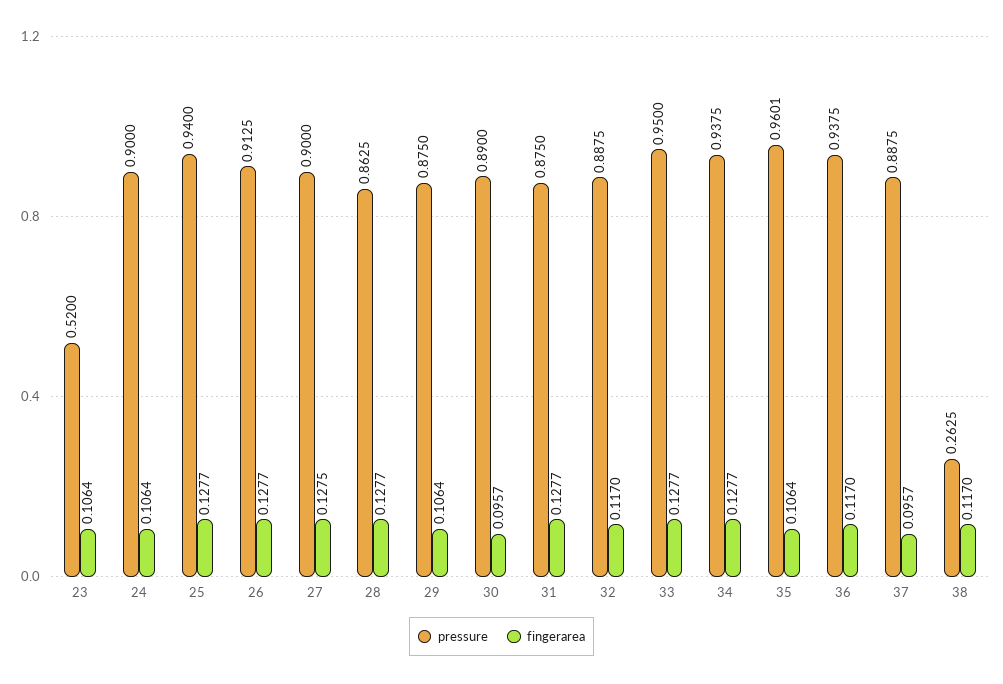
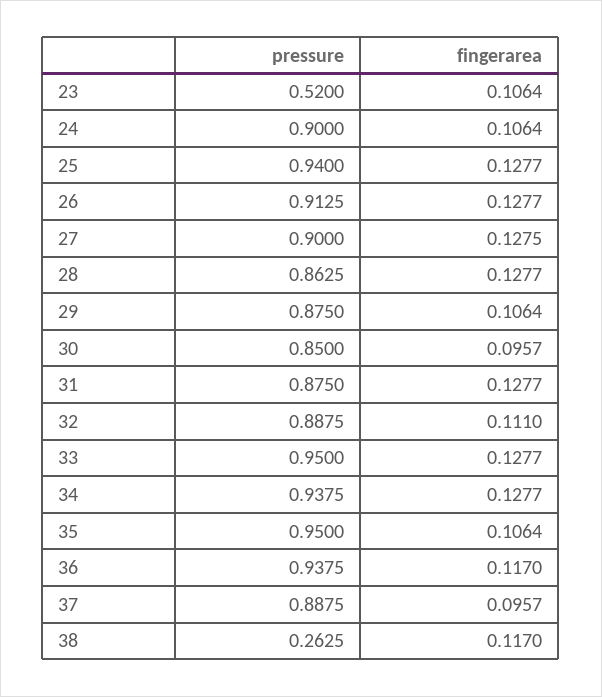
  {
    "pressure": {
      "23": 0.52,
      "24": 0.9,
      "25": 0.94,
      "26": 0.9125,
      "27": 0.9,
      "28": 0.8625,
      "29": 0.875,
-     "30": 0.89,
+     "30": 0.85,
      "31": 0.875,
      "32": 0.8875,
      "33": 0.95,
      "34": 0.9375,
-     "35": 0.9601,
+     "35": 0.95,
      "36": 0.9375,
      "37": 0.8875,
      "38": 0.2625
    },
    "fingerarea": {
      "23": 0.1064,
      "24": 0.1064,
      "25": 0.1277,
      "26": 0.1277,
      "27": 0.1275,
      "28": 0.1277,
      "29": 0.1064,
      "30": 0.0957,
      "31": 0.1277,
-     "32": 0.117,
+     "32": 0.111,
      "33": 0.1277,
      "34": 0.1277,
      "35": 0.1064,
      "36": 0.117,
      "37": 0.0957,
      "38": 0.117
    }
  }

